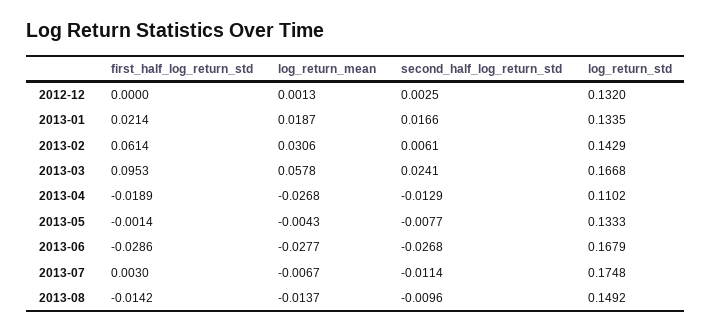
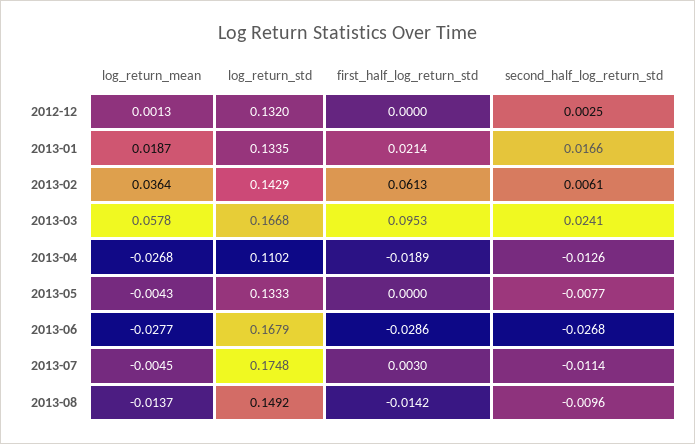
  {
    "first_half_log_return_std": {
      "2012-12": 0,
      "2013-01": 0.0214,
-     "2013-02": 0.0614,
+     "2013-02": 0.0613,
      "2013-03": 0.0953,
      "2013-04": -0.0189,
-     "2013-05": -0.0014,
+     "2013-05": 0,
      "2013-06": -0.0286,
      "2013-07": 0.003,
      "2013-08": -0.0142
    },
    "log_return_mean": {
      "2012-12": 0.0013,
      "2013-01": 0.0187,
-     "2013-02": 0.0306,
+     "2013-02": 0.0364,
      "2013-03": 0.0578,
      "2013-04": -0.0268,
      "2013-05": -0.0043,
      "2013-06": -0.0277,
-     "2013-07": -0.0067,
+     "2013-07": -0.0045,
      "2013-08": -0.0137
    },
    "second_half_log_return_std": {
      "2012-12": 0.0025,
      "2013-01": 0.0166,
      "2013-02": 0.0061,
      "2013-03": 0.0241,
-     "2013-04": -0.0129,
+     "2013-04": -0.0126,
      "2013-05": -0.0077,
      "2013-06": -0.0268,
      "2013-07": -0.0114,
      "2013-08": -0.0096
    },
    "log_return_std": {
      "2012-12": 0.132,
      "2013-01": 0.1335,
      "2013-02": 0.1429,
      "2013-03": 0.1668,
      "2013-04": 0.1102,
      "2013-05": 0.1333,
      "2013-06": 0.1679,
      "2013-07": 0.1748,
      "2013-08": 0.1492
    }
  }

